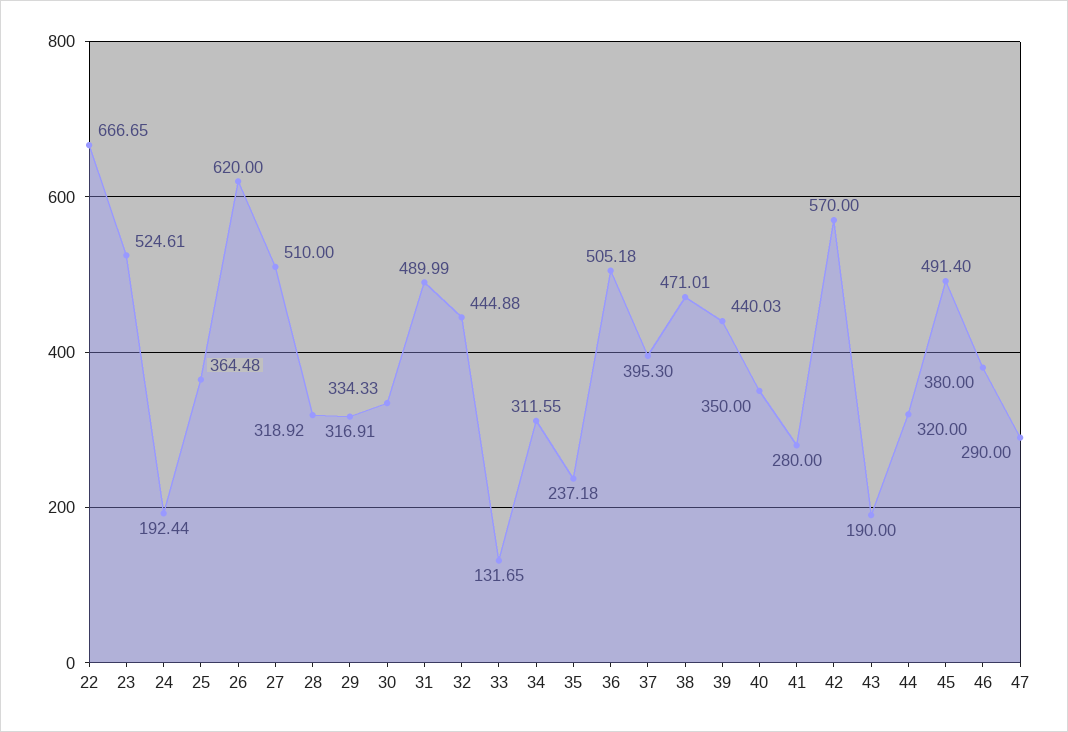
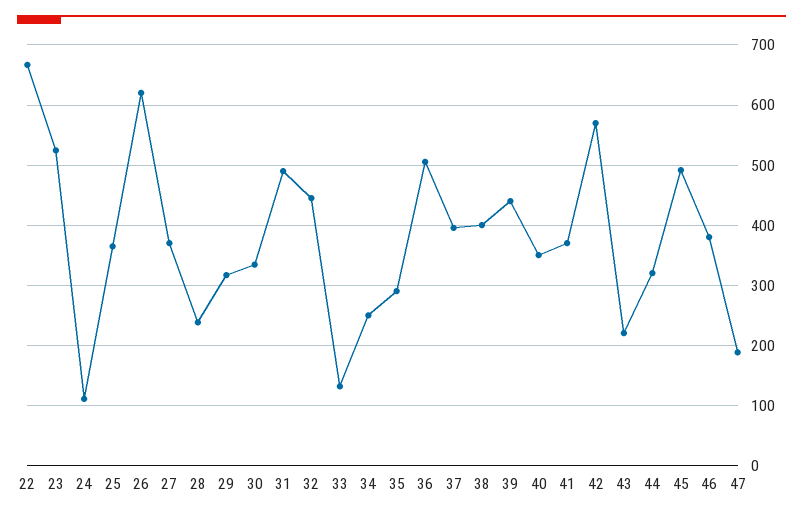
  {
    "22": 666.65,
    "23": 524.61,
-   "24": 192.44,
+   "24": 110,
    "25": 364.48,
    "26": 620,
-   "27": 510,
+   "27": 370,
-   "28": 318.92,
+   "28": 240,
    "29": 316.91,
    "30": 334.33,
    "31": 489.99,
    "32": 444.88,
    "33": 131.65,
-   "34": 311.55,
+   "34": 250,
-   "35": 237.18,
+   "35": 290,
    "36": 505.18,
    "37": 395.3,
-   "38": 471.01,
+   "38": 400,
    "39": 440.03,
    "40": 350,
-   "41": 280,
+   "41": 370,
    "42": 570,
-   "43": 190,
+   "43": 220,
    "44": 320,
    "45": 491.4,
    "46": 380,
-   "47": 290
+   "47": 190
  }

